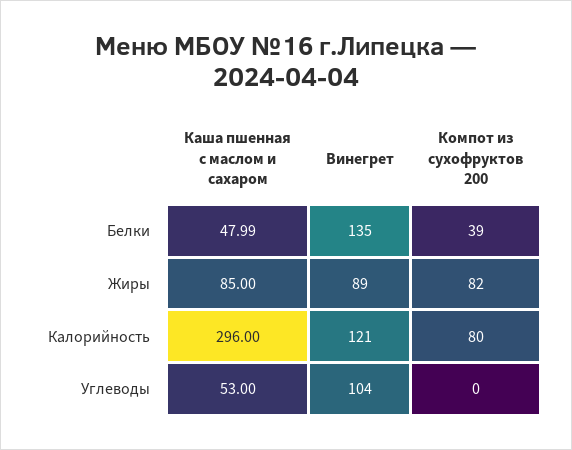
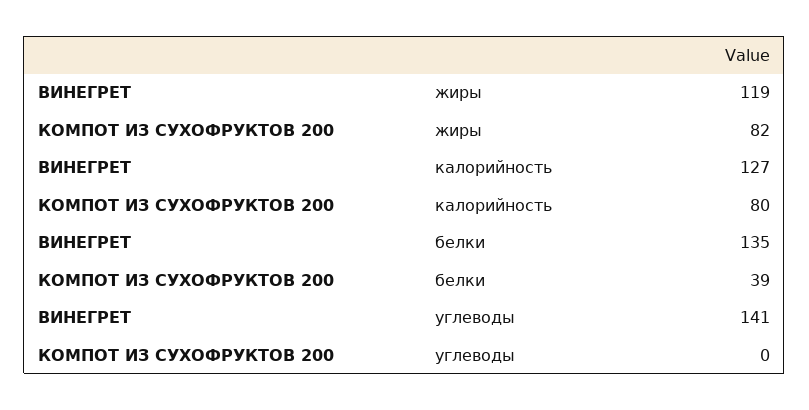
  {
-   "Каша пшенная с маслом и сахаром": {
-     "Белки": 47.99,
-     "Жиры": 85,
-     "Калорийность": 296,
-     "Углеводы": 53
-   },
    "Винегрет": {
      "Белки": 135,
-     "Жиры": 89,
+     "Жиры": 119,
-     "Калорийность": 121,
+     "Калорийность": 127,
-     "Углеводы": 104
+     "Углеводы": 141
    },
    "Компот из сухофруктов 200": {
      "Белки": 39,
      "Жиры": 82,
      "Калорийность": 80,
      "Углеводы": 0
    }
  }

